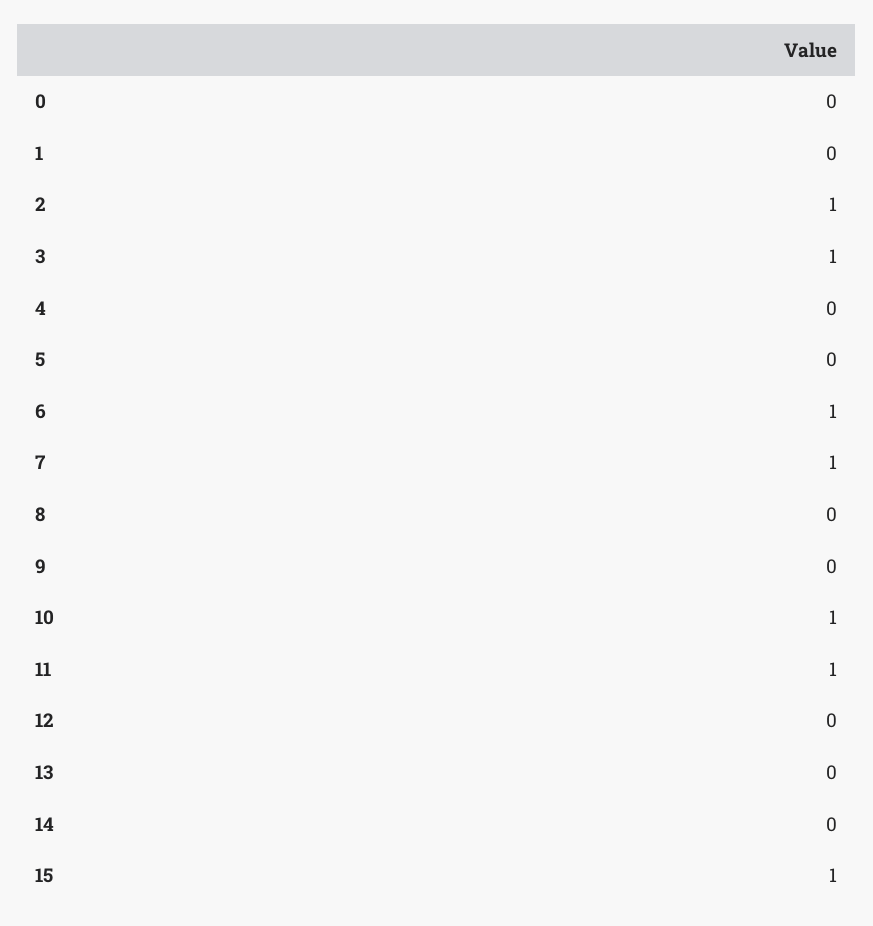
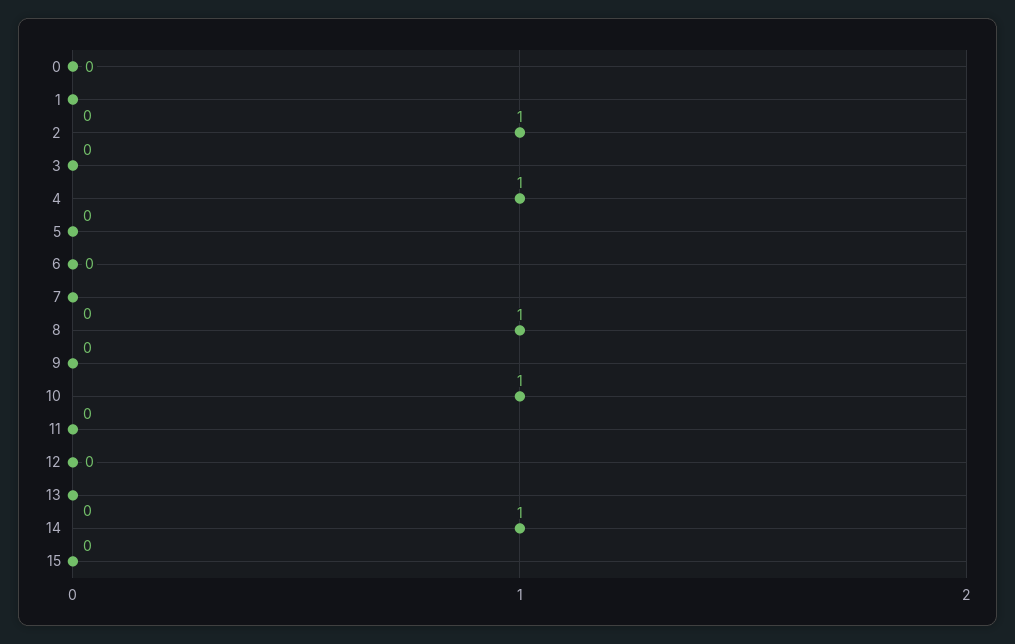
  {
    "0": 0,
    "1": 0,
    "2": 1,
-   "3": 1,
+   "3": 0,
-   "4": 0,
+   "4": 1,
    "5": 0,
-   "6": 1,
+   "6": 0,
-   "7": 1,
+   "7": 0,
-   "8": 0,
+   "8": 1,
    "9": 0,
    "10": 1,
-   "11": 1,
+   "11": 0,
    "12": 0,
    "13": 0,
-   "14": 0,
+   "14": 1,
-   "15": 1
+   "15": 0
  }

